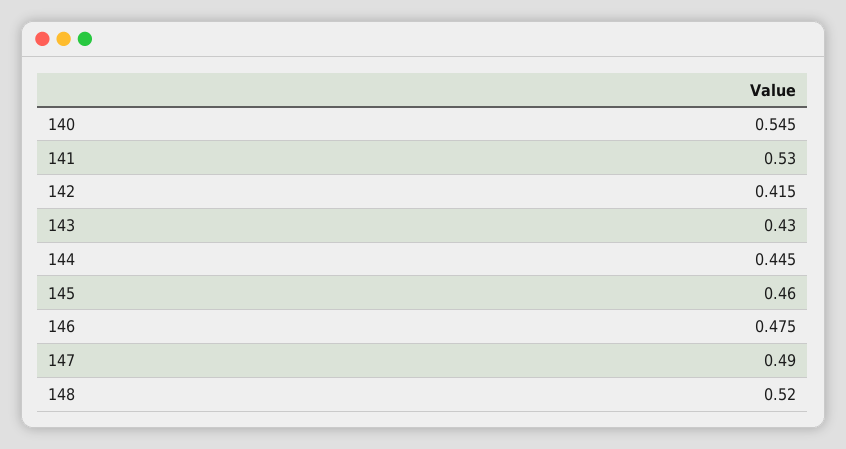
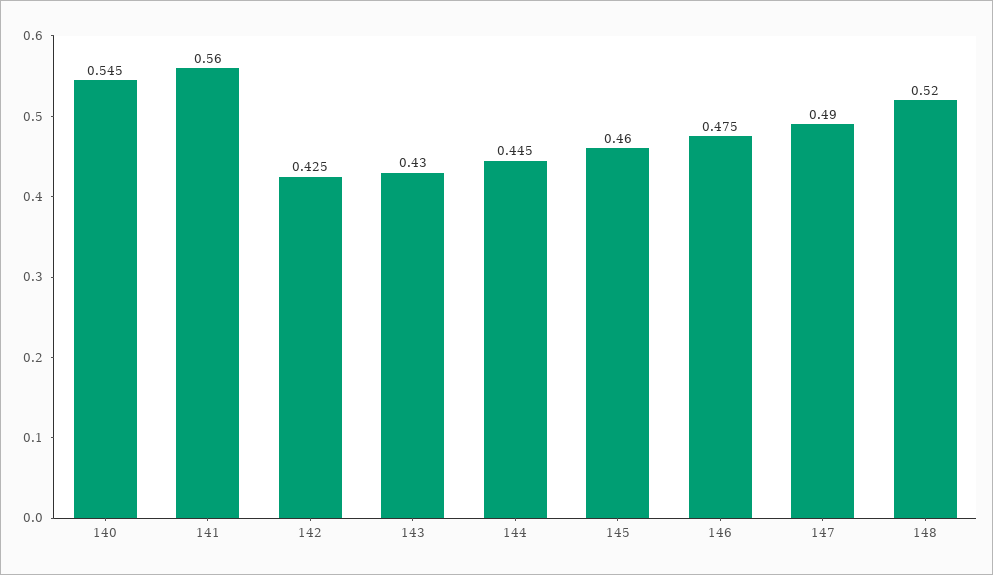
  {
    "140": 0.545,
-   "141": 0.53,
+   "141": 0.56,
-   "142": 0.415,
+   "142": 0.425,
    "143": 0.43,
    "144": 0.445,
    "145": 0.46,
    "146": 0.475,
    "147": 0.49,
    "148": 0.52
  }

